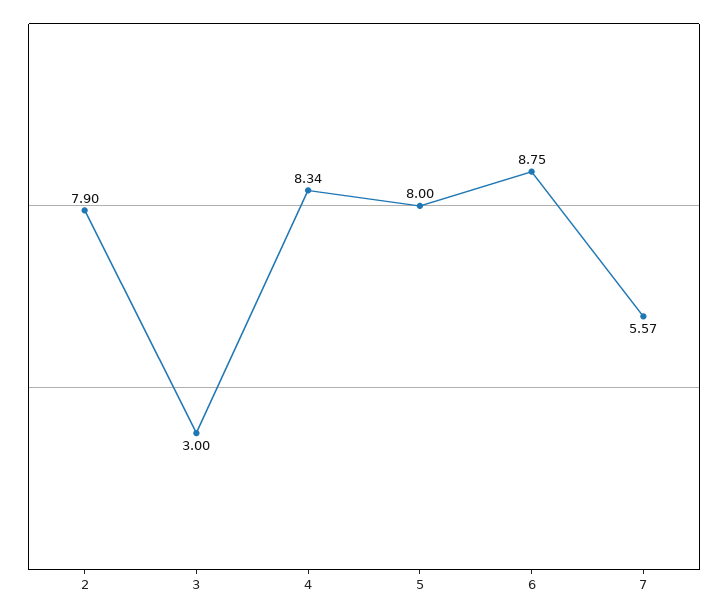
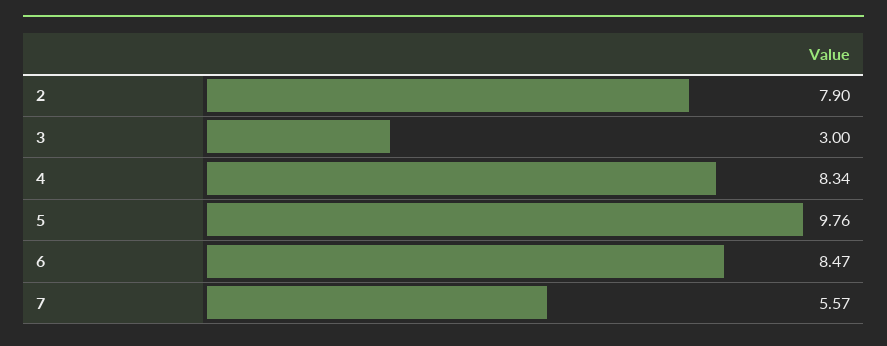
  {
    "2": 7.9,
    "3": 3,
    "4": 8.34,
-   "5": 8,
+   "5": 9.76,
-   "6": 8.75,
+   "6": 8.47,
    "7": 5.57
  }

